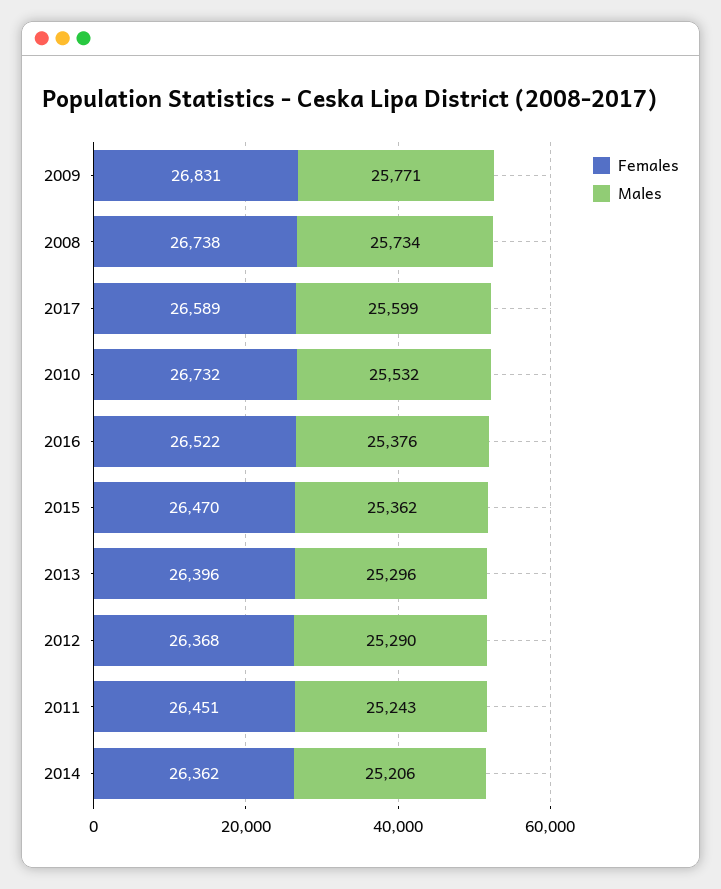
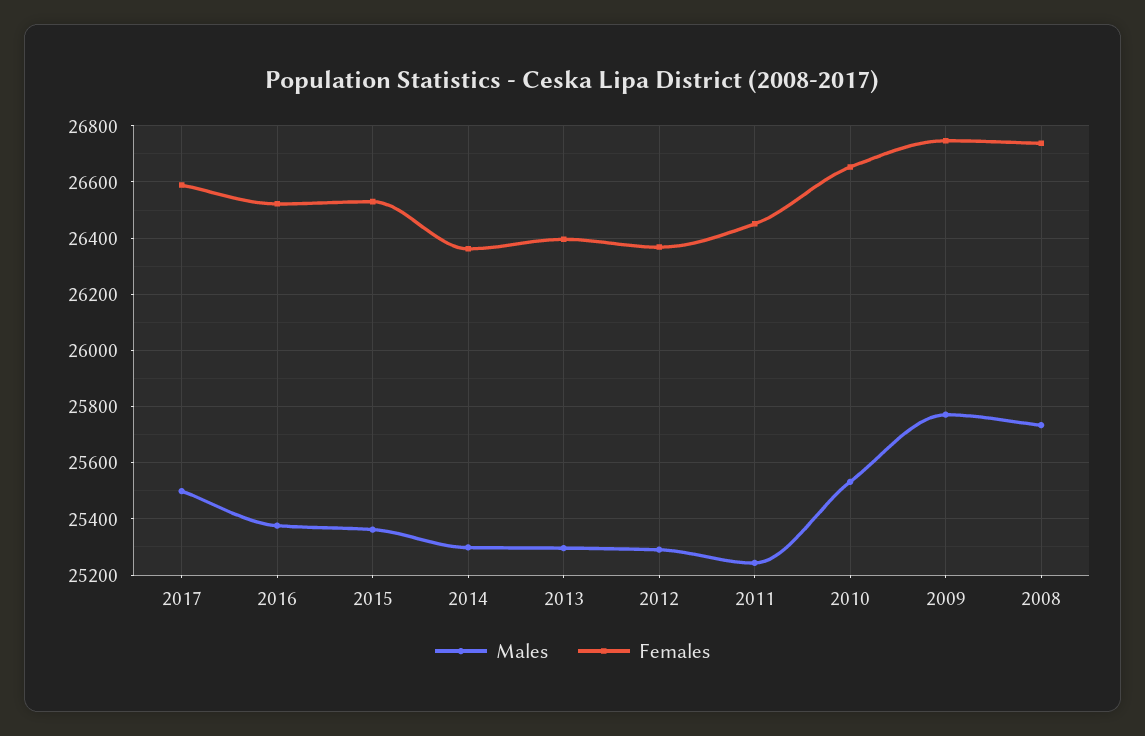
  {
    "Females": {
-     "2009": 26831,
+     "2009": 26750,
      "2008": 26738,
      "2017": 26589,
-     "2010": 26732,
+     "2010": 26650,
      "2016": 26522,
-     "2015": 26470,
+     "2015": 26525,
      "2013": 26396,
      "2012": 26368,
      "2011": 26451,
      "2014": 26362
    },
    "Males": {
      "2009": 25771,
      "2008": 25734,
-     "2017": 25599,
+     "2017": 25500,
      "2010": 25532,
      "2016": 25376,
      "2015": 25362,
      "2013": 25296,
      "2012": 25290,
      "2011": 25243,
-     "2014": 25206
+     "2014": 25300
    }
  }

